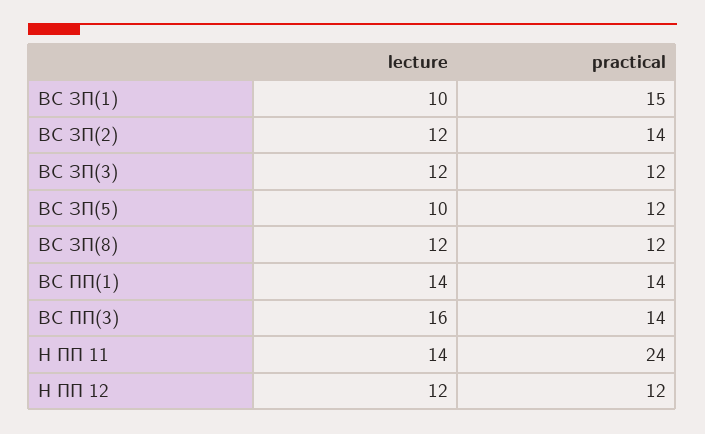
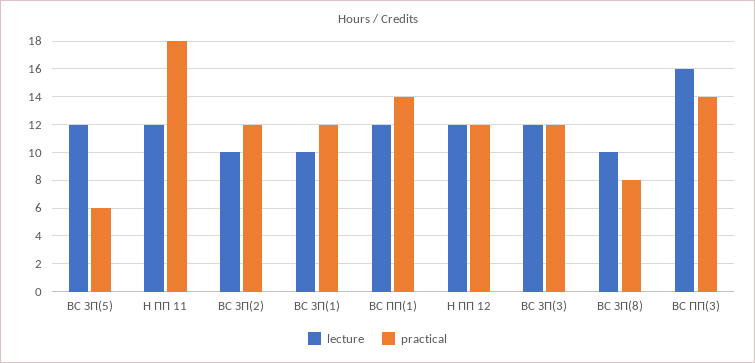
  {
    "lecture": {
      "ВС ЗП(1)": 10,
-     "ВС ЗП(2)": 12,
+     "ВС ЗП(2)": 10,
      "ВС ЗП(3)": 12,
-     "ВС ЗП(5)": 10,
+     "ВС ЗП(5)": 12,
-     "ВС ЗП(8)": 12,
+     "ВС ЗП(8)": 10,
-     "ВС ПП(1)": 14,
+     "ВС ПП(1)": 12,
      "ВС ПП(3)": 16,
-     "Н ПП 11": 14,
+     "Н ПП 11": 12,
      "Н ПП 12": 12
    },
    "practical": {
-     "ВС ЗП(1)": 15,
+     "ВС ЗП(1)": 12,
-     "ВС ЗП(2)": 14,
+     "ВС ЗП(2)": 12,
      "ВС ЗП(3)": 12,
-     "ВС ЗП(5)": 12,
+     "ВС ЗП(5)": 6,
-     "ВС ЗП(8)": 12,
+     "ВС ЗП(8)": 8,
      "ВС ПП(1)": 14,
      "ВС ПП(3)": 14,
-     "Н ПП 11": 24,
+     "Н ПП 11": 18,
      "Н ПП 12": 12
    }
  }

